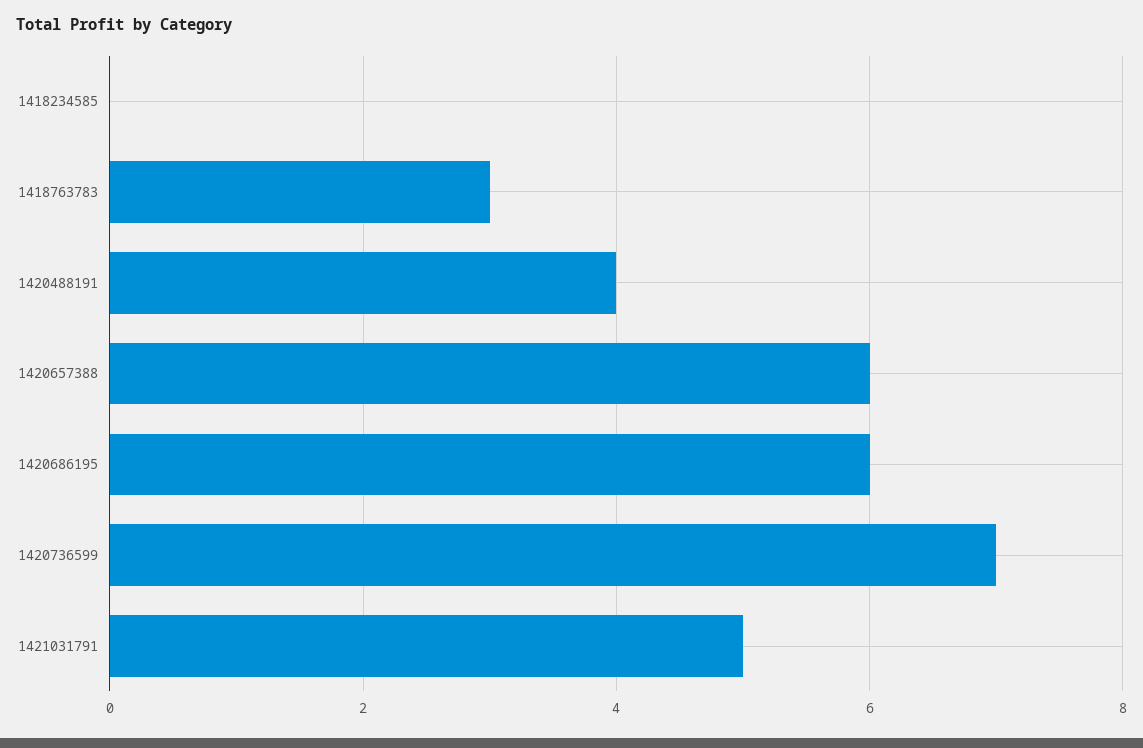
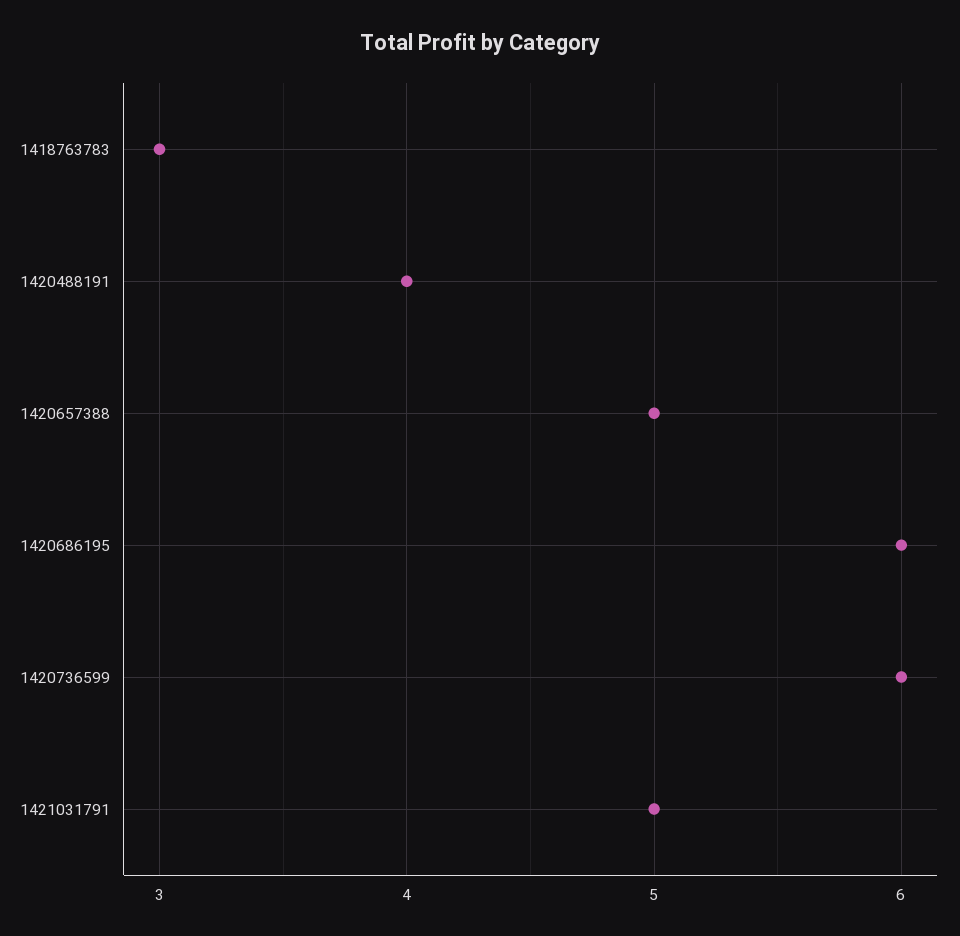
  {
-   "1418234585": 0,
    "1418763783": 3,
    "1420488191": 4,
-   "1420657388": 6,
+   "1420657388": 5,
    "1420686195": 6,
-   "1420736599": 7,
+   "1420736599": 6,
    "1421031791": 5
  }

